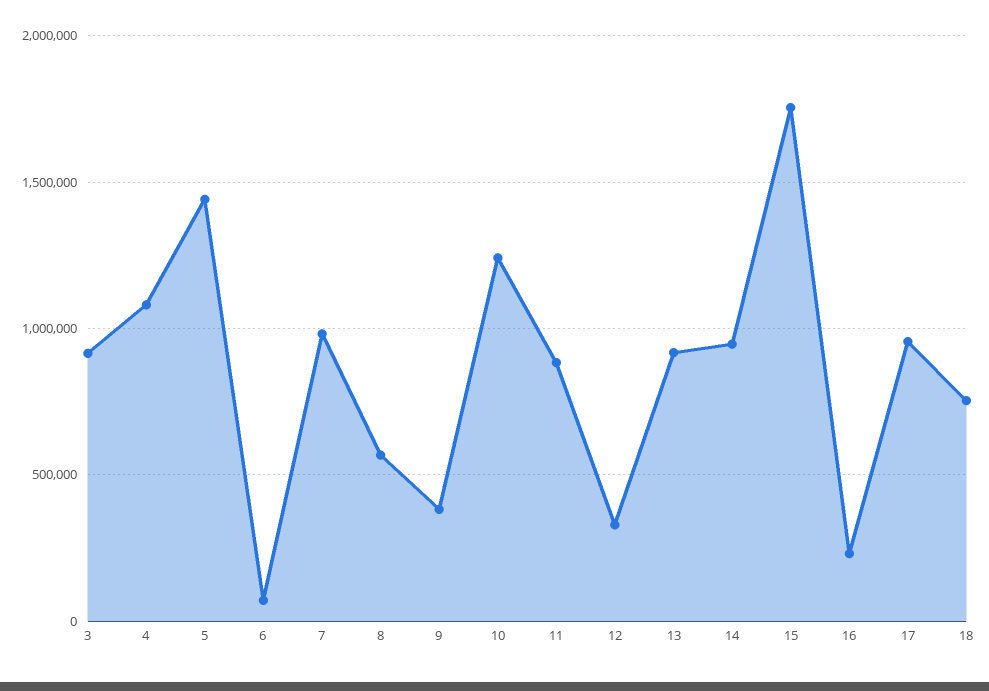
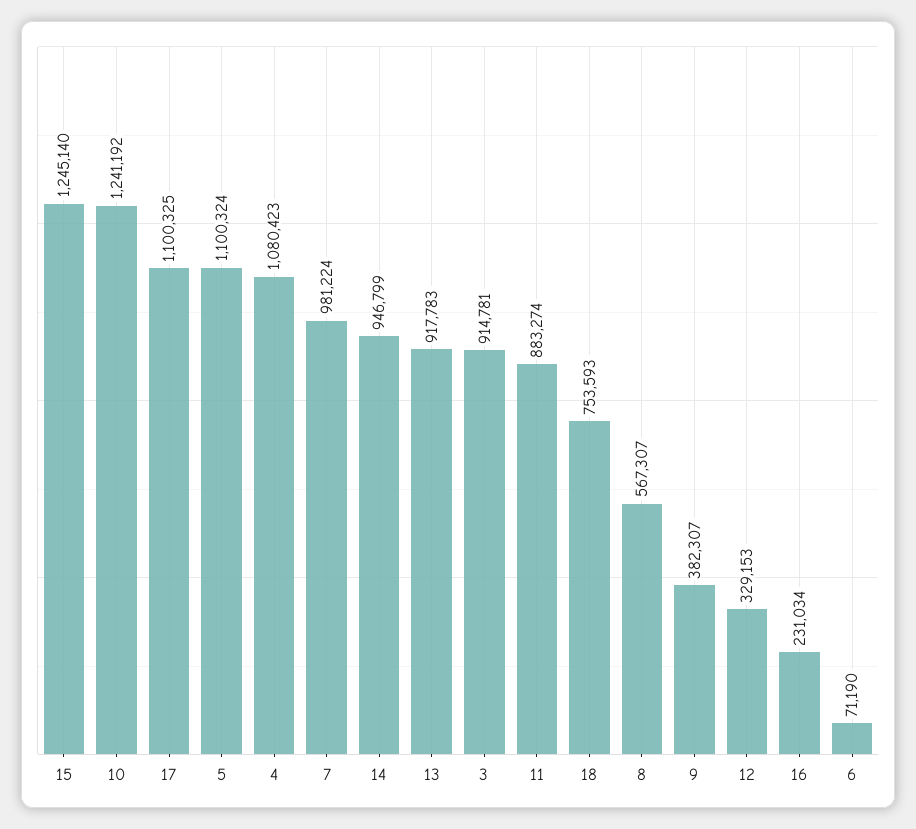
  {
    "3": 914781,
    "4": 1080423,
-   "5": 1450000,
+   "5": 1100324,
    "6": 71190,
    "7": 981224,
    "8": 567307,
    "9": 382307,
    "10": 1241192,
    "11": 883274,
    "12": 329153,
    "13": 917783,
    "14": 946799,
-   "15": 1750000,
+   "15": 1245140,
    "16": 231034,
-   "17": 950000,
+   "17": 1100325,
    "18": 753593
  }

